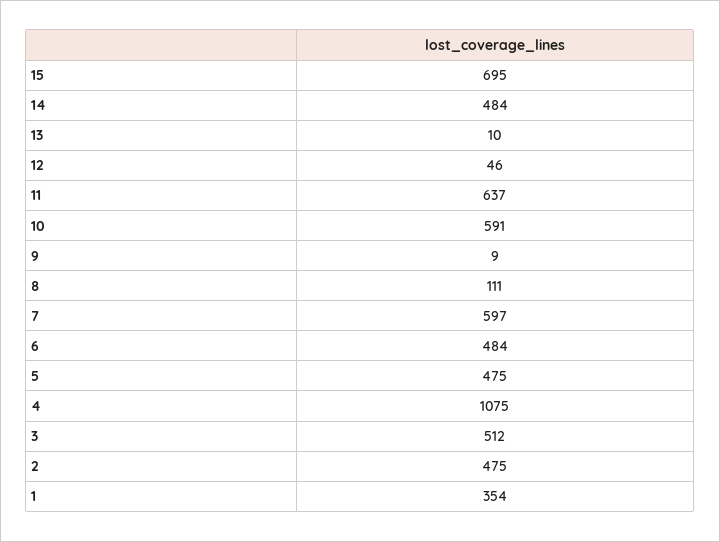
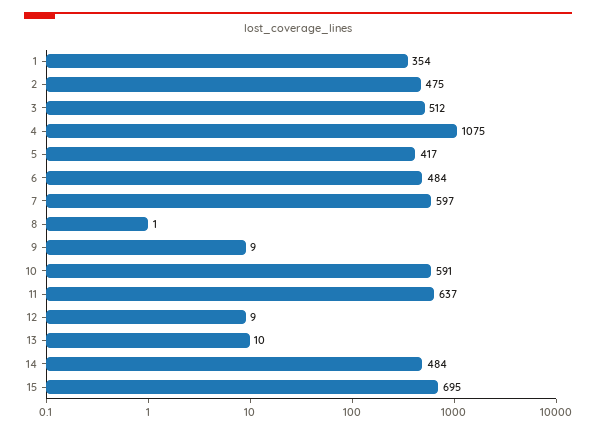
  {
    "15": 695,
    "14": 484,
    "13": 10,
-   "12": 46,
+   "12": 9,
    "11": 637,
    "10": 591,
    "9": 9,
-   "8": 111,
+   "8": 1,
    "7": 597,
    "6": 484,
-   "5": 475,
+   "5": 417,
    "4": 1075,
    "3": 512,
    "2": 475,
    "1": 354
  }

